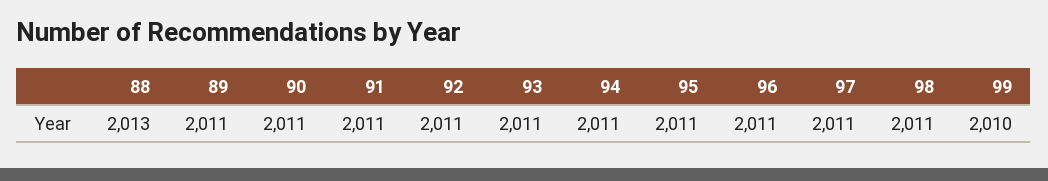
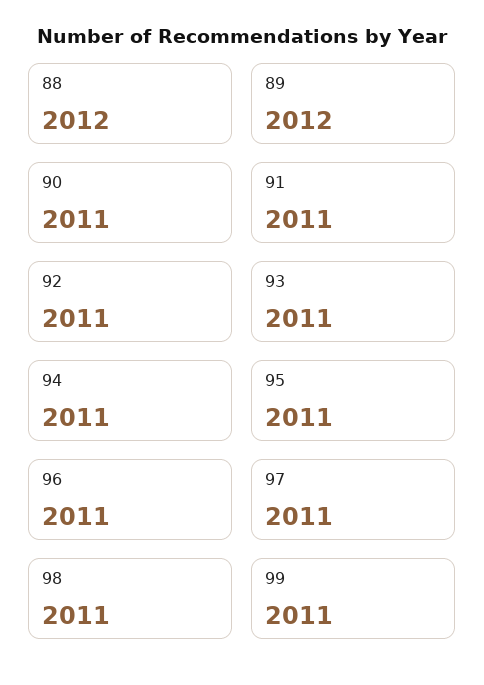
  {
-   "88": 2013,
+   "88": 2012,
-   "89": 2011,
+   "89": 2012,
    "90": 2011,
    "91": 2011,
    "92": 2011,
    "93": 2011,
    "94": 2011,
    "95": 2011,
    "96": 2011,
    "97": 2011,
    "98": 2011,
-   "99": 2010
+   "99": 2011
  }

